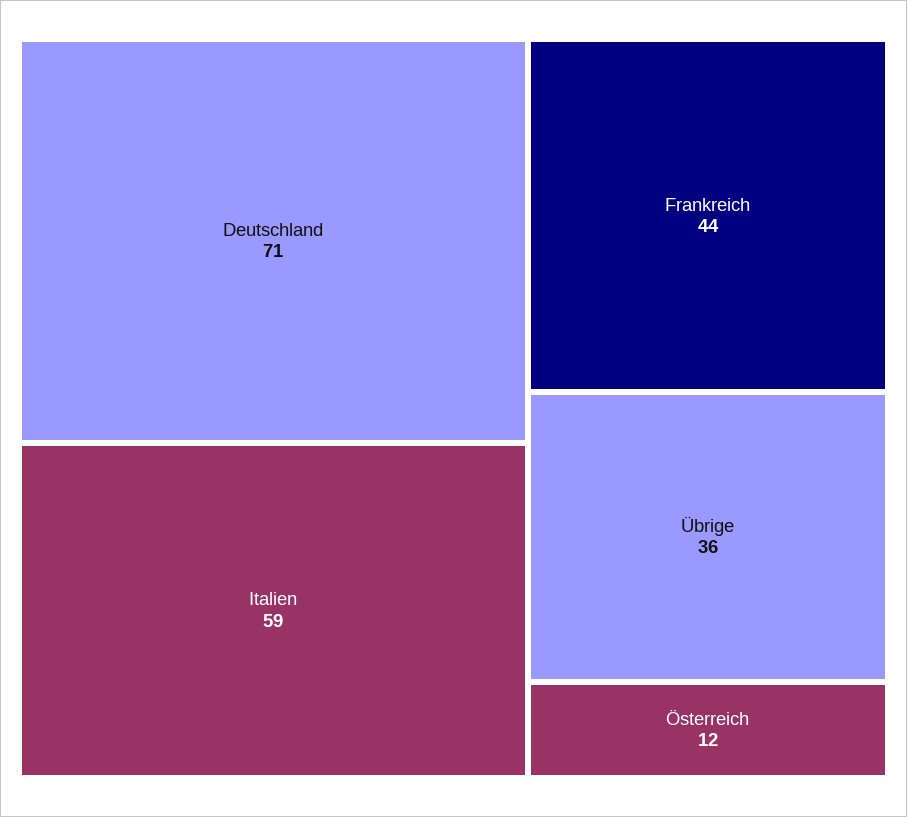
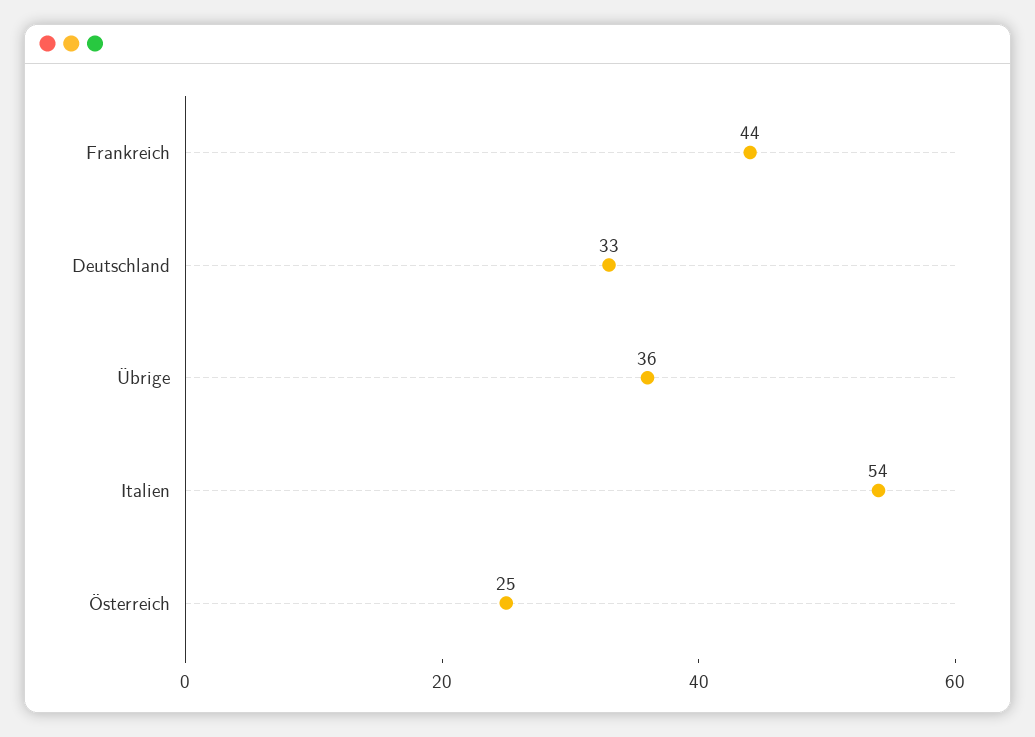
  {
-   "Deutschland": 71,
+   "Deutschland": 33,
-   "Italien": 59,
+   "Italien": 54,
    "Frankreich": 44,
    "Übrige": 36,
-   "Österreich": 12
+   "Österreich": 25
  }

